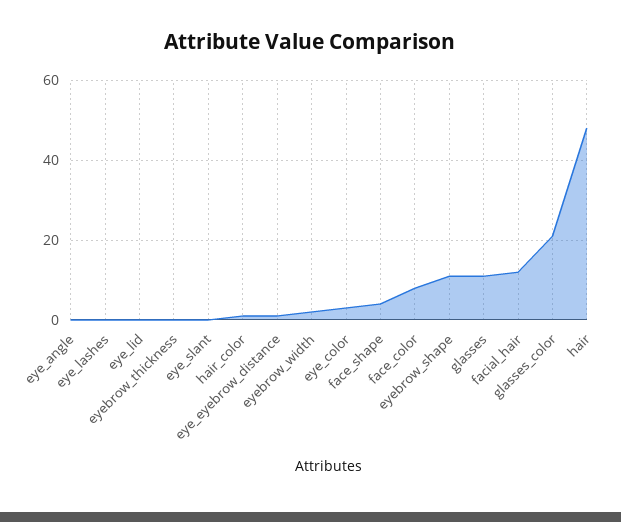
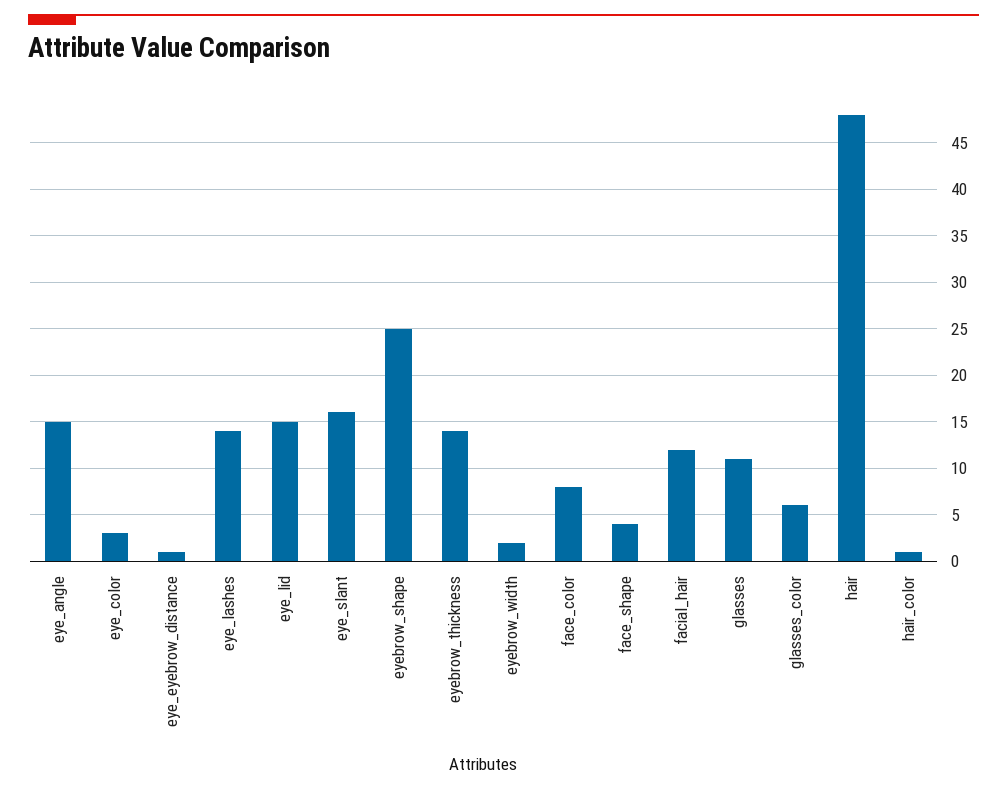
  {
-   "eye_angle": 0,
+   "eye_angle": 15,
-   "eye_lashes": 0,
+   "eye_lashes": 14,
-   "eye_lid": 0,
+   "eye_lid": 15,
-   "eyebrow_thickness": 0,
+   "eyebrow_thickness": 14,
-   "eye_slant": 0,
+   "eye_slant": 16,
    "hair_color": 1,
    "eye_eyebrow_distance": 1,
    "eyebrow_width": 2,
    "eye_color": 3,
    "face_shape": 4,
    "face_color": 8,
-   "eyebrow_shape": 10,
+   "eyebrow_shape": 25,
    "glasses": 11,
    "facial_hair": 12,
-   "glasses_color": 20,
+   "glasses_color": 6,
    "hair": 48
  }

